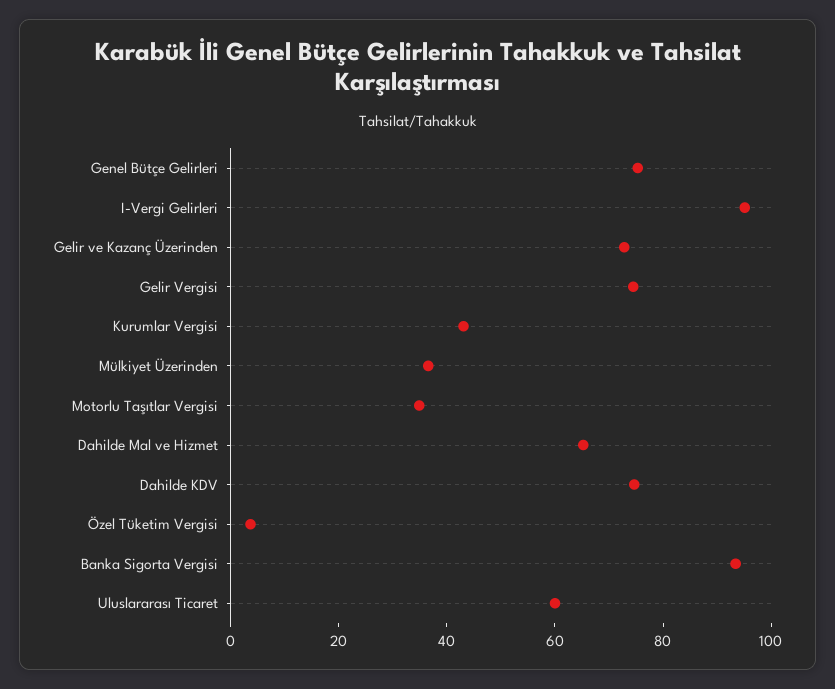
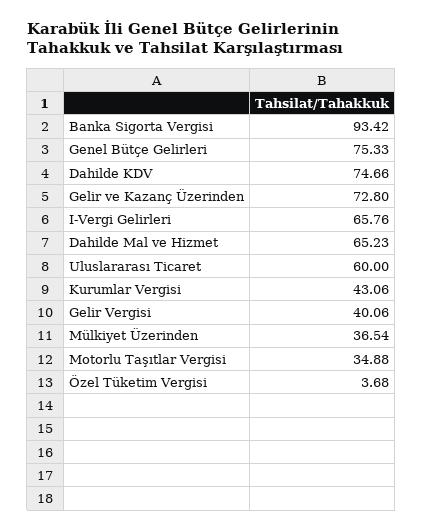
  {
    "Genel Bütçe Gelirleri": 75.33,
-   "I-Vergi Gelirleri": 95,
+   "I-Vergi Gelirleri": 65.76,
    "Gelir ve Kazanç Üzerinden": 72.8,
-   "Gelir Vergisi": 75,
+   "Gelir Vergisi": 40.06,
    "Kurumlar Vergisi": 43.06,
    "Mülkiyet Üzerinden": 36.54,
    "Motorlu Taşıtlar Vergisi": 34.88,
    "Dahilde Mal ve Hizmet": 65.23,
    "Dahilde KDV": 74.66,
    "Özel Tüketim Vergisi": 3.68,
    "Banka Sigorta Vergisi": 93.42,
    "Uluslararası Ticaret": 60
  }

